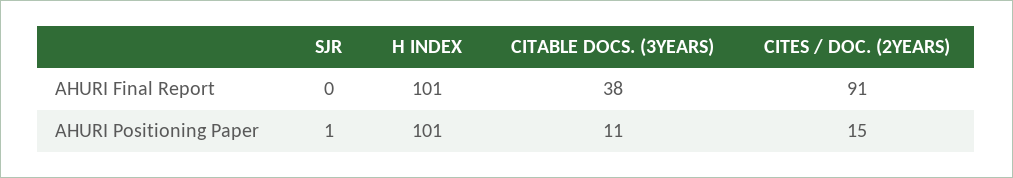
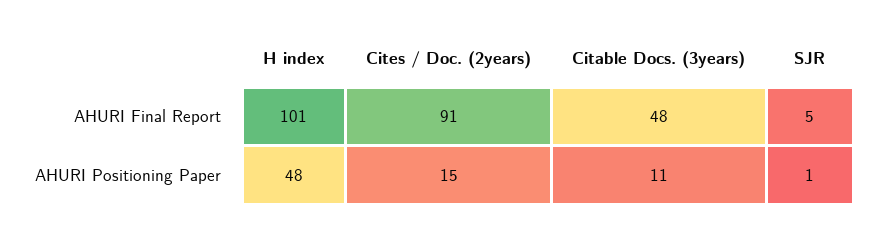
  {
    "SJR": {
-     "AHURI Final Report": 0,
+     "AHURI Final Report": 5,
      "AHURI Positioning Paper": 1
    },
    "H INDEX": {
      "AHURI Final Report": 101,
-     "AHURI Positioning Paper": 101
+     "AHURI Positioning Paper": 48
    },
    "CITABLE DOCS. (3YEARS)": {
-     "AHURI Final Report": 38,
+     "AHURI Final Report": 48,
      "AHURI Positioning Paper": 11
    },
    "CITES / DOC. (2YEARS)": {
      "AHURI Final Report": 91,
      "AHURI Positioning Paper": 15
    }
  }

